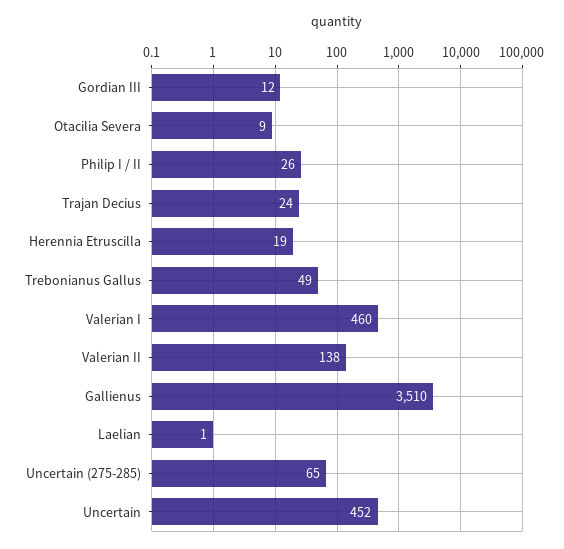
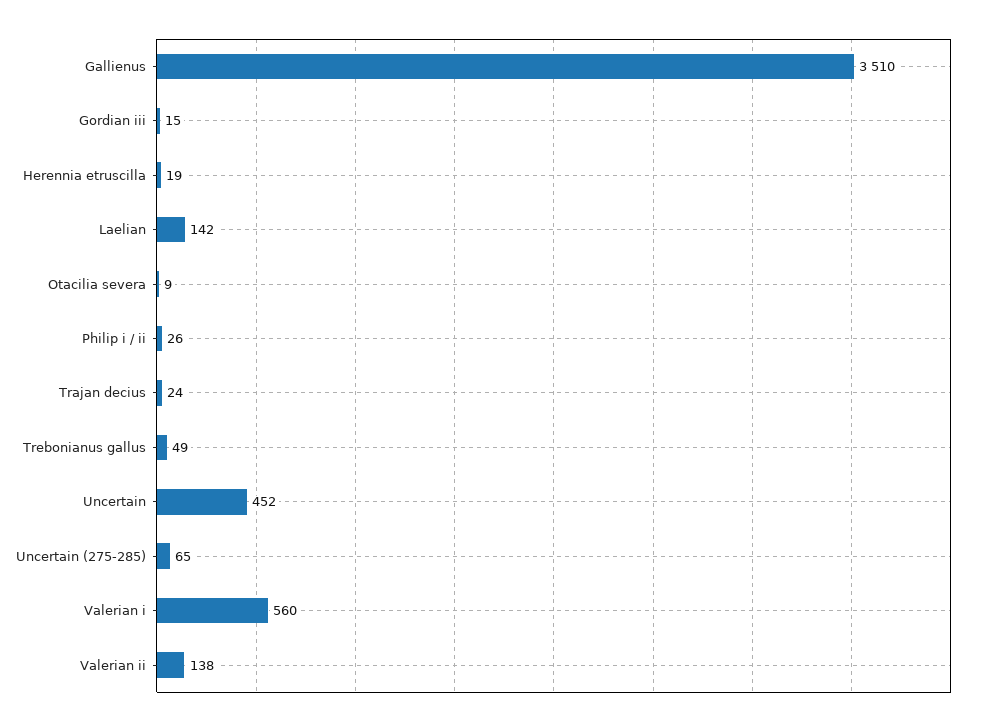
  {
-   "Gordian III": 12,
+   "Gordian III": 15,
    "Otacilia Severa": 9,
    "Philip I / II": 26,
    "Trajan Decius": 24,
    "Herennia Etruscilla": 19,
    "Trebonianus Gallus": 49,
-   "Valerian I": 460,
+   "Valerian I": 560,
    "Valerian II": 138,
    "Gallienus": 3510,
-   "Laelian": 1,
+   "Laelian": 142,
    "Uncertain (275-285)": 65,
    "Uncertain": 452
  }

